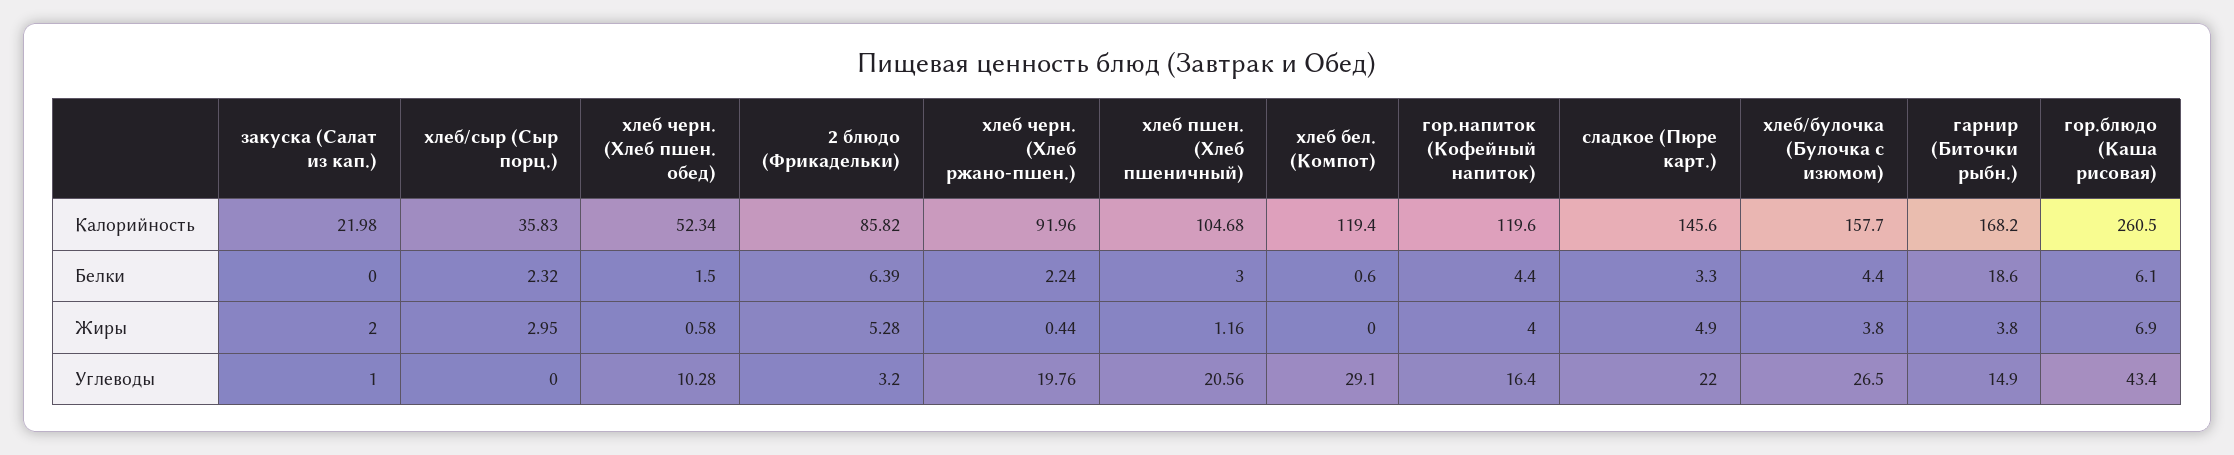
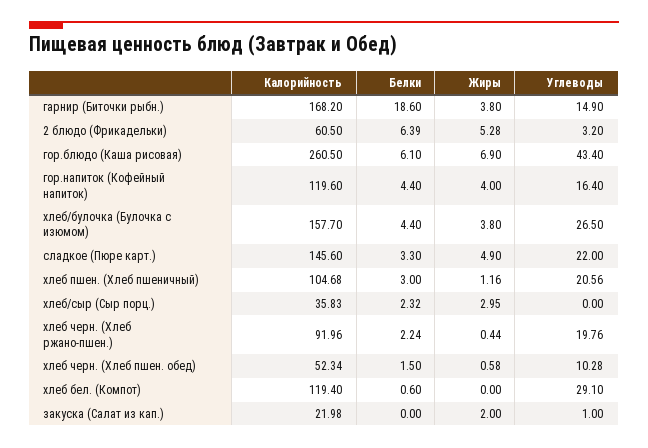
  {
    "закуска (Салат из кап.)": {
      "Калорийность": 21.98,
      "Белки": 0,
      "Жиры": 2,
      "Углеводы": 1
    },
    "хлеб/сыр (Сыр порц.)": {
      "Калорийность": 35.83,
      "Белки": 2.32,
      "Жиры": 2.95,
      "Углеводы": 0
    },
    "хлеб черн. (Хлеб пшен. обед)": {
      "Калорийность": 52.34,
      "Белки": 1.5,
      "Жиры": 0.58,
      "Углеводы": 10.28
    },
    "2 блюдо (Фрикадельки)": {
-     "Калорийность": 85.82,
+     "Калорийность": 60.5,
      "Белки": 6.39,
      "Жиры": 5.28,
      "Углеводы": 3.2
    },
    "хлеб черн. (Хлеб ржано-пшен.)": {
      "Калорийность": 91.96,
      "Белки": 2.24,
      "Жиры": 0.44,
      "Углеводы": 19.76
    },
    "хлеб пшен. (Хлеб пшеничный)": {
      "Калорийность": 104.68,
      "Белки": 3,
      "Жиры": 1.16,
      "Углеводы": 20.56
    },
    "хлеб бел. (Компот)": {
      "Калорийность": 119.4,
      "Белки": 0.6,
      "Жиры": 0,
      "Углеводы": 29.1
    },
    "гор.напиток (Кофейный напиток)": {
      "Калорийность": 119.6,
      "Белки": 4.4,
      "Жиры": 4,
      "Углеводы": 16.4
    },
    "сладкое (Пюре карт.)": {
      "Калорийность": 145.6,
      "Белки": 3.3,
      "Жиры": 4.9,
      "Углеводы": 22
    },
    "хлеб/булочка (Булочка с изюмом)": {
      "Калорийность": 157.7,
      "Белки": 4.4,
      "Жиры": 3.8,
      "Углеводы": 26.5
    },
    "гарнир (Биточки рыбн.)": {
      "Калорийность": 168.2,
      "Белки": 18.6,
      "Жиры": 3.8,
      "Углеводы": 14.9
    },
    "гор.блюдо (Каша рисовая)": {
      "Калорийность": 260.5,
      "Белки": 6.1,
      "Жиры": 6.9,
      "Углеводы": 43.4
    }
  }

